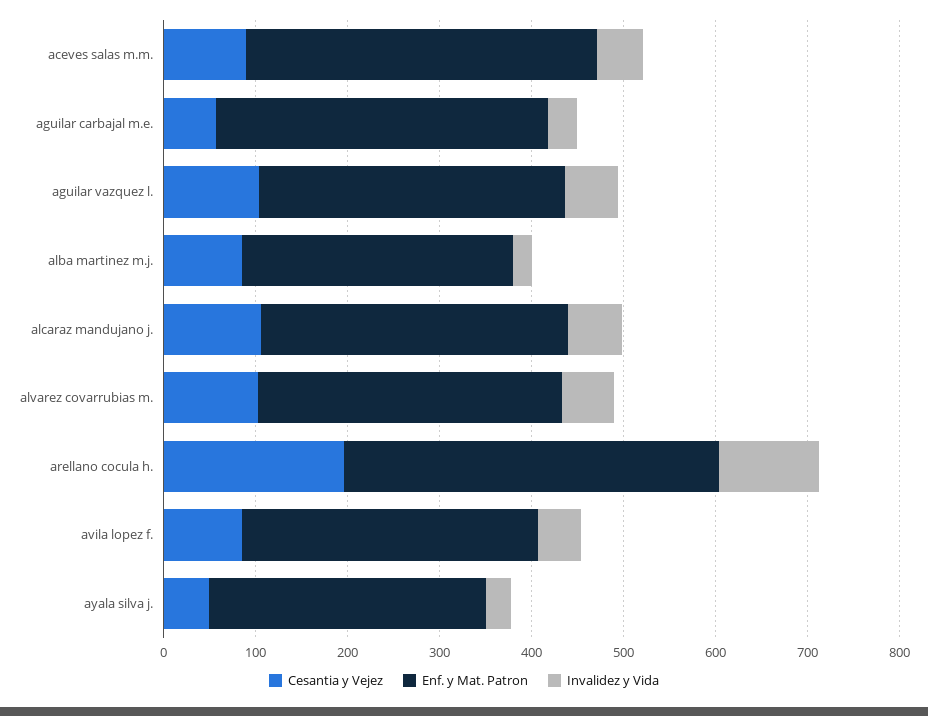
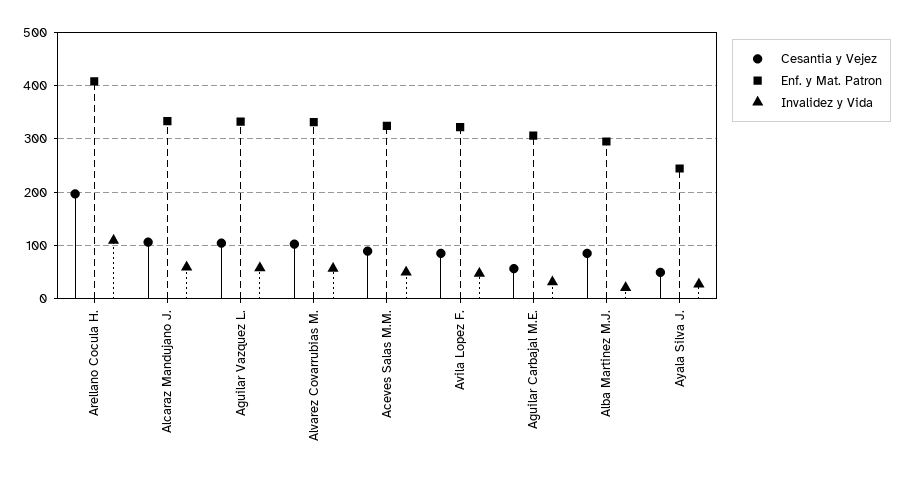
  {
    "Cesantia y Vejez": {
      "aceves salas m.m.": 80,
      "aguilar carbajal m.e.": 60,
      "aguilar vazquez l.": 100,
      "alba martinez m.j.": 80,
      "alcaraz mandujano j.": 100,
      "alvarez covarrubias m.": 100,
      "arellano cocula h.": 200,
      "avila lopez f.": 80,
      "ayala silva j.": 40
    },
    "Enf. y Mat. Patron": {
-     "aceves salas m.m.": 380,
+     "aceves salas m.m.": 320,
-     "aguilar carbajal m.e.": 360,
+     "aguilar carbajal m.e.": 300,
      "aguilar vazquez l.": 340,
      "alba martinez m.j.": 300,
      "alcaraz mandujano j.": 340,
      "alvarez covarrubias m.": 340,
      "arellano cocula h.": 400,
      "avila lopez f.": 320,
-     "ayala silva j.": 300
+     "ayala silva j.": 240
    },
    "Invalidez y Vida": {
      "aceves salas m.m.": 40,
      "aguilar carbajal m.e.": 40,
      "aguilar vazquez l.": 60,
      "alba martinez m.j.": 20,
      "alcaraz mandujano j.": 60,
      "alvarez covarrubias m.": 60,
      "arellano cocula h.": 100,
      "avila lopez f.": 40,
      "ayala silva j.": 20
    }
  }

